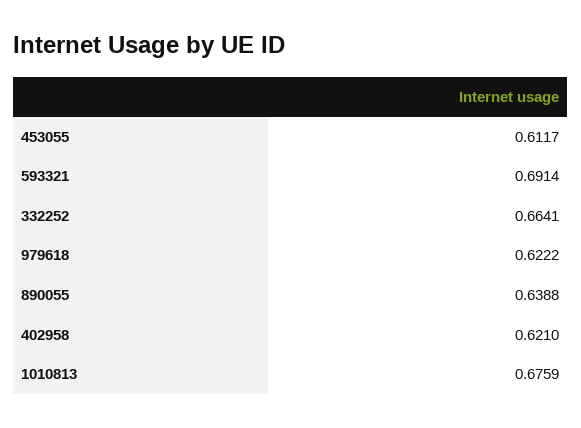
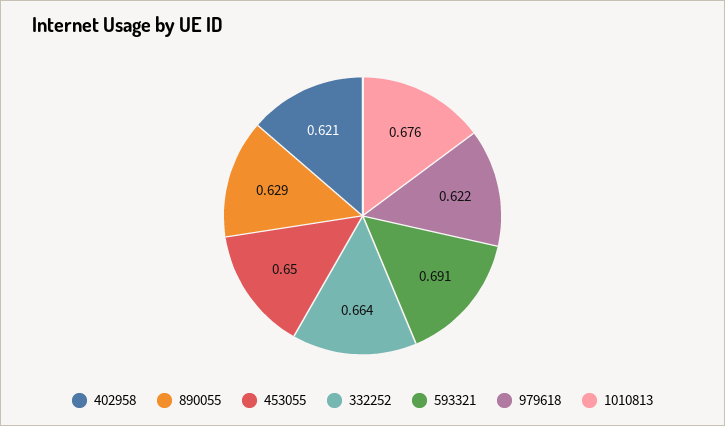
  {
-   "453055": 0.6117,
+   "453055": 0.65,
    "593321": 0.6914,
    "332252": 0.6641,
    "979618": 0.6222,
-   "890055": 0.6388,
+   "890055": 0.629,
    "402958": 0.621,
    "1010813": 0.6759
  }

